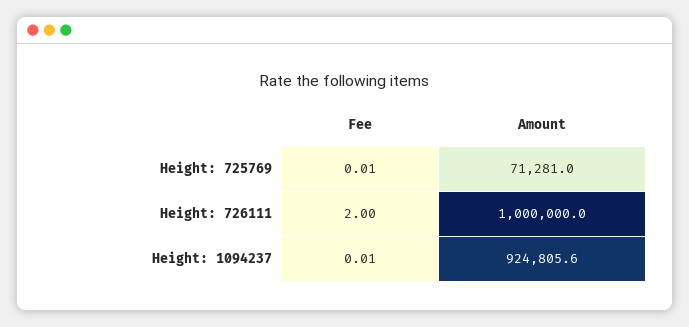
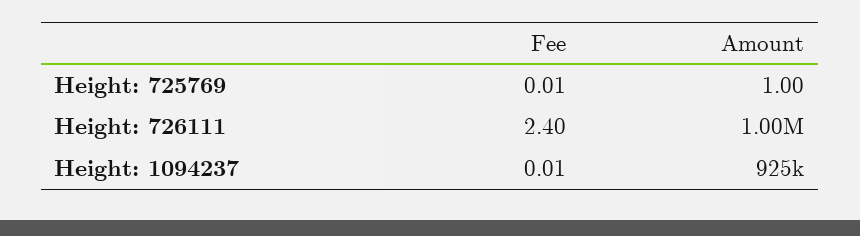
  {
    "Fee": {
      "Height: 725769": 0.01,
-     "Height: 726111": 2,
+     "Height: 726111": 2.4,
      "Height: 1094237": 0.01
    },
    "Amount": {
-     "Height: 725769": 71281,
+     "Height: 725769": 1,
      "Height: 726111": 1000000,
      "Height: 1094237": 924805.6
    }
  }

